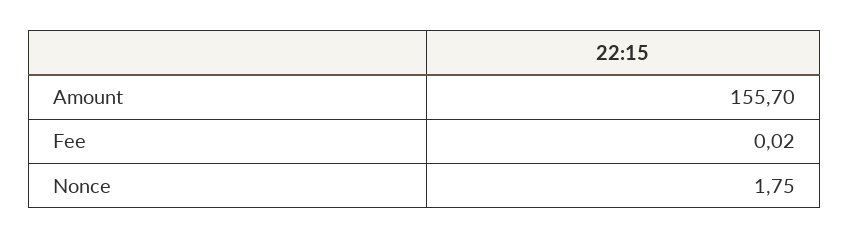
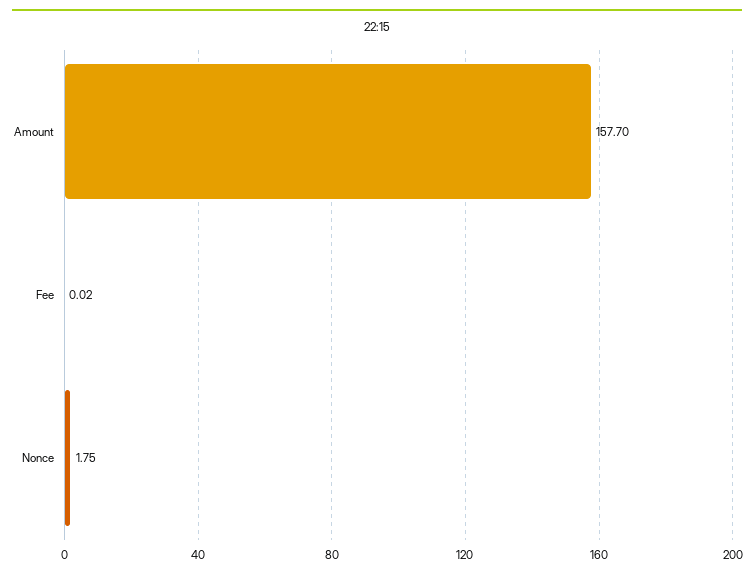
  {
-   "Amount": 155.7,
+   "Amount": 157.7,
    "Fee": 0.02,
    "Nonce": 1.75
  }

